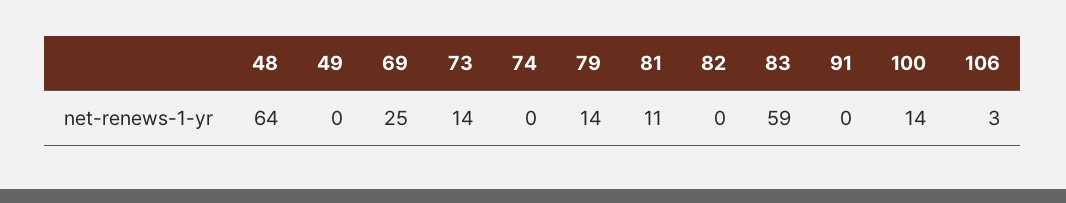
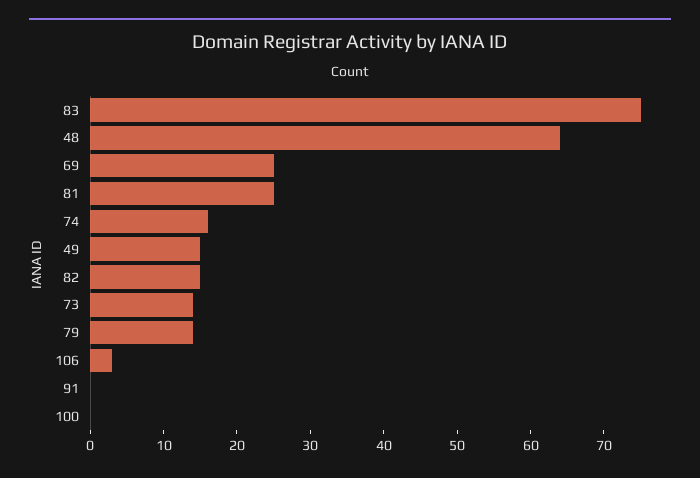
  {
    "48": 64,
-   "49": 0,
+   "49": 15,
    "69": 25,
    "73": 14,
-   "74": 0,
+   "74": 15,
    "79": 14,
-   "81": 11,
+   "81": 25,
-   "82": 0,
+   "82": 15,
-   "83": 59,
+   "83": 75,
    "91": 0,
-   "100": 14,
+   "100": 0,
    "106": 3
  }

